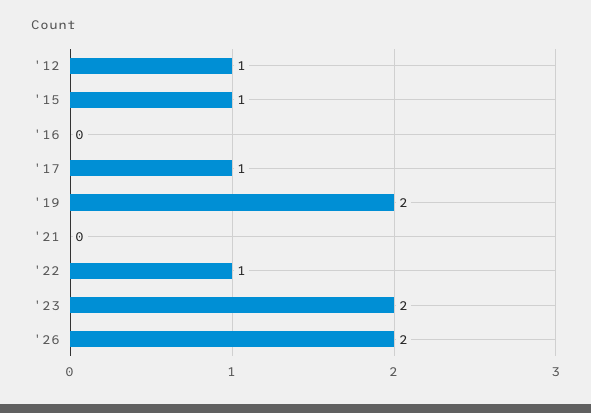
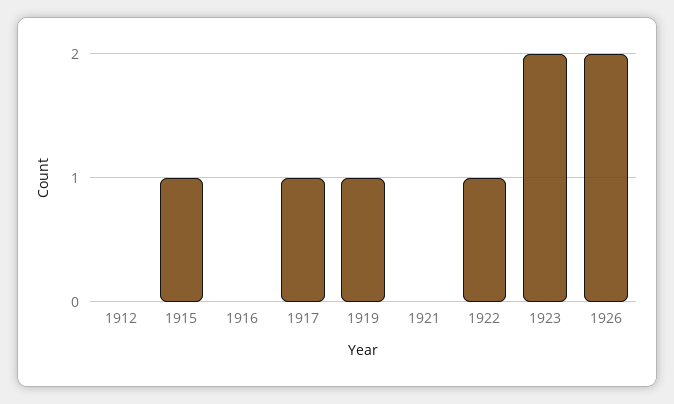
  {
-   "'12": 1,
+   "'12": 0,
    "'15": 1,
    "'16": 0,
    "'17": 1,
-   "'19": 2,
+   "'19": 1,
    "'21": 0,
    "'22": 1,
    "'23": 2,
    "'26": 2
  }

